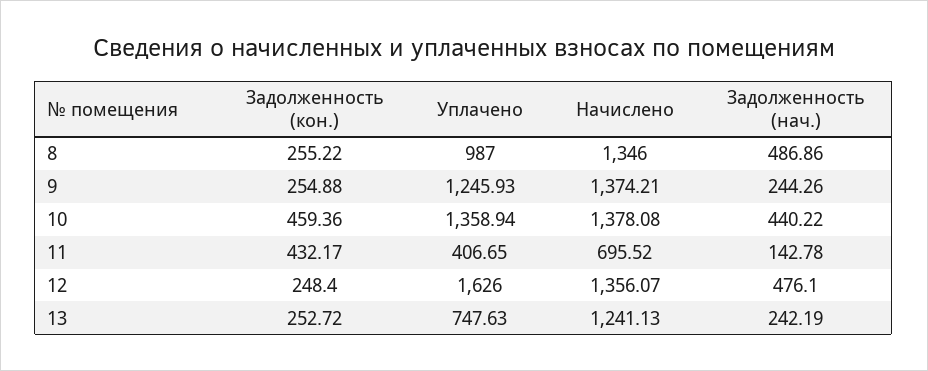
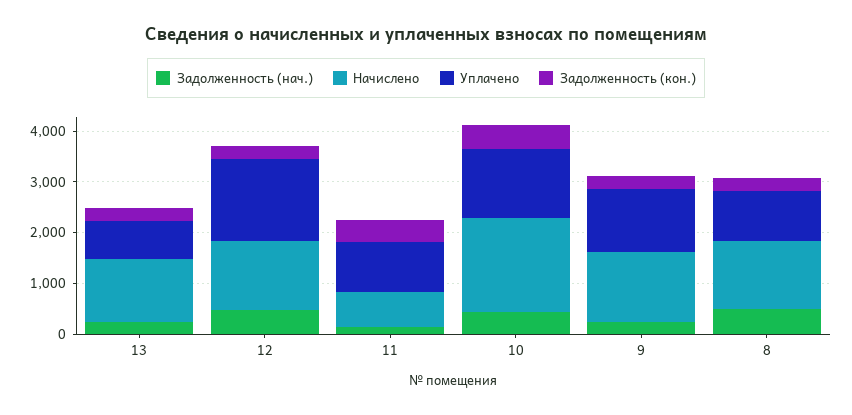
  {
    "Задолженность (кон.)": {
      "8": 255.22,
      "9": 254.88,
      "10": 459.36,
      "11": 432.17,
      "12": 248.4,
      "13": 252.72
    },
    "Уплачено": {
      "8": 987,
      "9": 1245.93,
      "10": 1358.94,
-     "11": 406.65,
+     "11": 1000,
      "12": 1626,
      "13": 747.63
    },
    "Начислено": {
      "8": 1346,
      "9": 1374.21,
-     "10": 1378.08,
+     "10": 1800,
      "11": 695.52,
      "12": 1356.07,
      "13": 1241.13
    },
    "Задолженность (нач.)": {
      "8": 486.86,
      "9": 244.26,
      "10": 440.22,
      "11": 142.78,
      "12": 476.1,
      "13": 242.19
    }
  }

